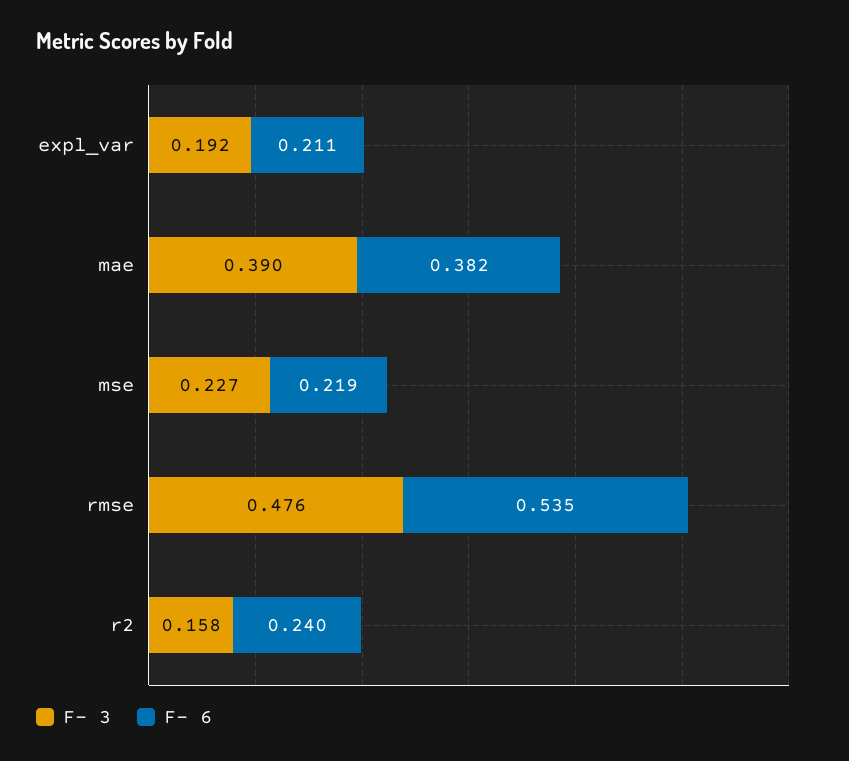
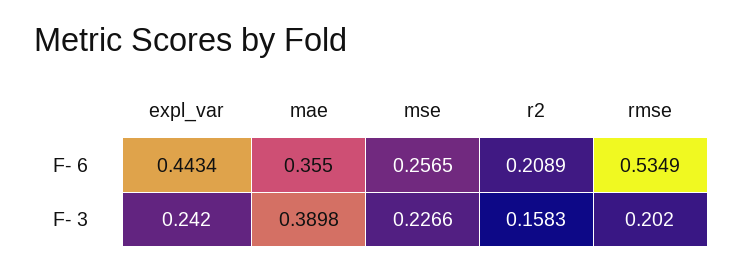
  {
    "F- 3": {
-     "expl_var": 0.192,
+     "expl_var": 0.242,
      "mae": 0.3898,
      "mse": 0.2266,
-     "rmse": 0.476,
+     "rmse": 0.202,
      "r2": 0.1583
    },
    "F- 6": {
-     "expl_var": 0.211,
+     "expl_var": 0.4434,
-     "mae": 0.382,
+     "mae": 0.355,
-     "mse": 0.219,
+     "mse": 0.2565,
      "rmse": 0.5349,
-     "r2": 0.24
+     "r2": 0.2089
    }
  }

